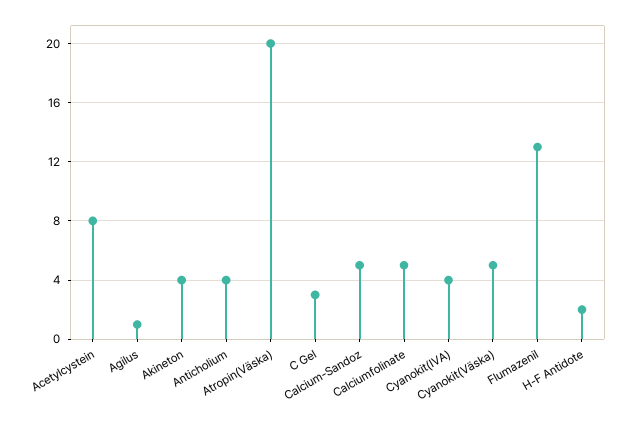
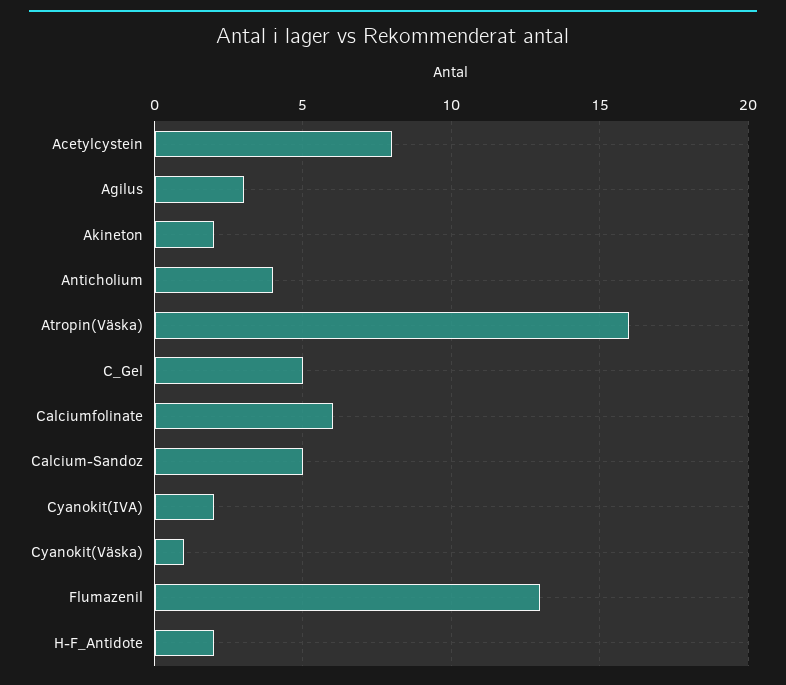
  {
    "Acetylcystein": 8,
-   "Agilus": 1,
+   "Agilus": 3,
-   "Akineton": 4,
+   "Akineton": 2,
    "Anticholium": 4,
-   "Atropin(Väska)": 20,
+   "Atropin(Väska)": 16,
-   "C Gel": 3,
+   "C Gel": 5,
    "Calcium-Sandoz": 5,
-   "Calciumfolinate": 5,
+   "Calciumfolinate": 6,
-   "Cyanokit(IVA)": 4,
+   "Cyanokit(IVA)": 2,
-   "Cyanokit(Väska)": 5,
+   "Cyanokit(Väska)": 1,
    "Flumazenil": 13,
    "H-F Antidote": 2
  }

